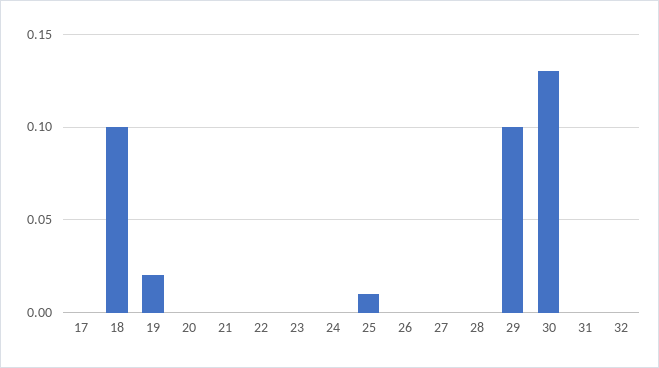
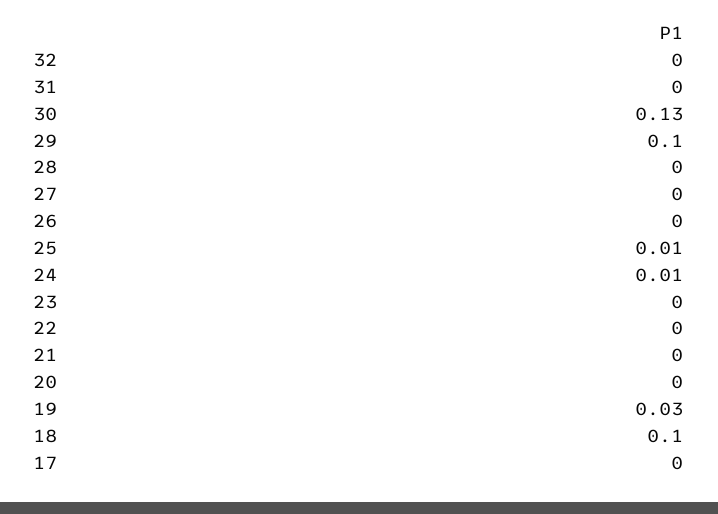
  {
    "17": 0,
    "18": 0.1,
-   "19": 0.02,
+   "19": 0.03,
    "20": 0,
    "21": 0,
    "22": 0,
    "23": 0,
-   "24": 0,
+   "24": 0.01,
    "25": 0.01,
    "26": 0,
    "27": 0,
    "28": 0,
    "29": 0.1,
    "30": 0.13,
    "31": 0,
    "32": 0
  }

